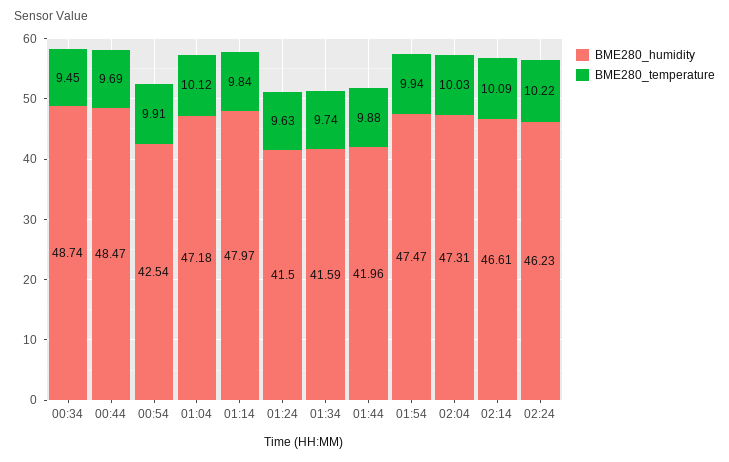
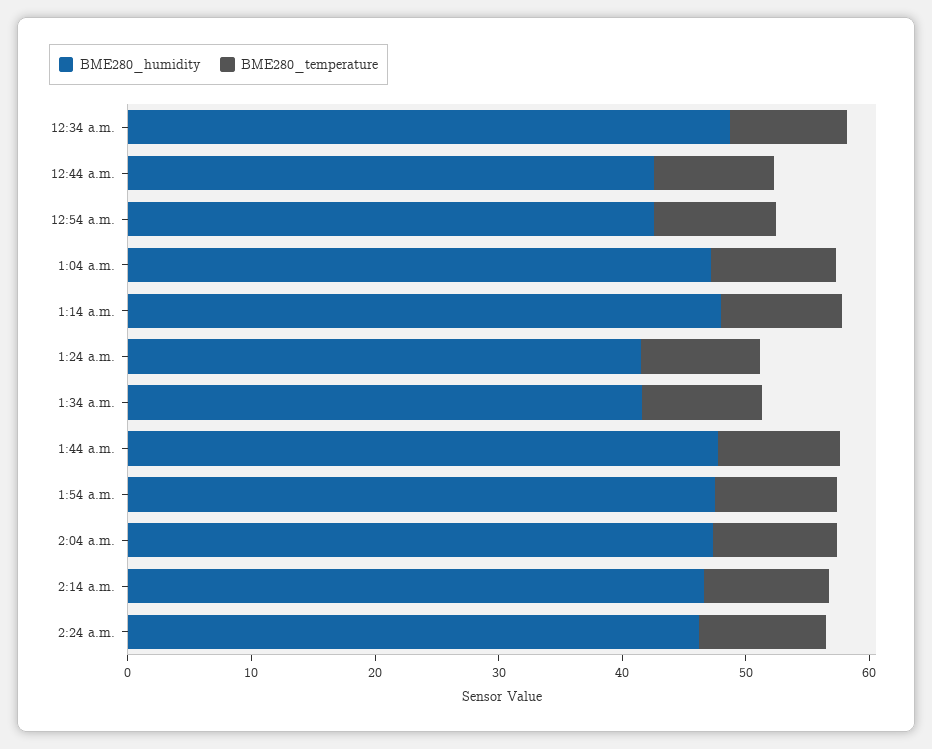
  {
    "BME280_humidity": {
      "00:34": 48.74,
-     "00:44": 48.47,
+     "00:44": 42,
      "00:54": 42.54,
      "01:04": 47.18,
      "01:14": 47.97,
      "01:24": 41.5,
      "01:34": 41.59,
-     "01:44": 41.96,
+     "01:44": 48,
      "01:54": 47.47,
      "02:04": 47.31,
      "02:14": 46.61,
      "02:24": 46.23
    },
    "BME280_temperature": {
      "00:34": 9.45,
      "00:44": 9.69,
      "00:54": 9.91,
      "01:04": 10.12,
      "01:14": 9.84,
      "01:24": 9.63,
      "01:34": 9.74,
      "01:44": 9.88,
      "01:54": 9.94,
      "02:04": 10.03,
      "02:14": 10.09,
      "02:24": 10.22
    }
  }

